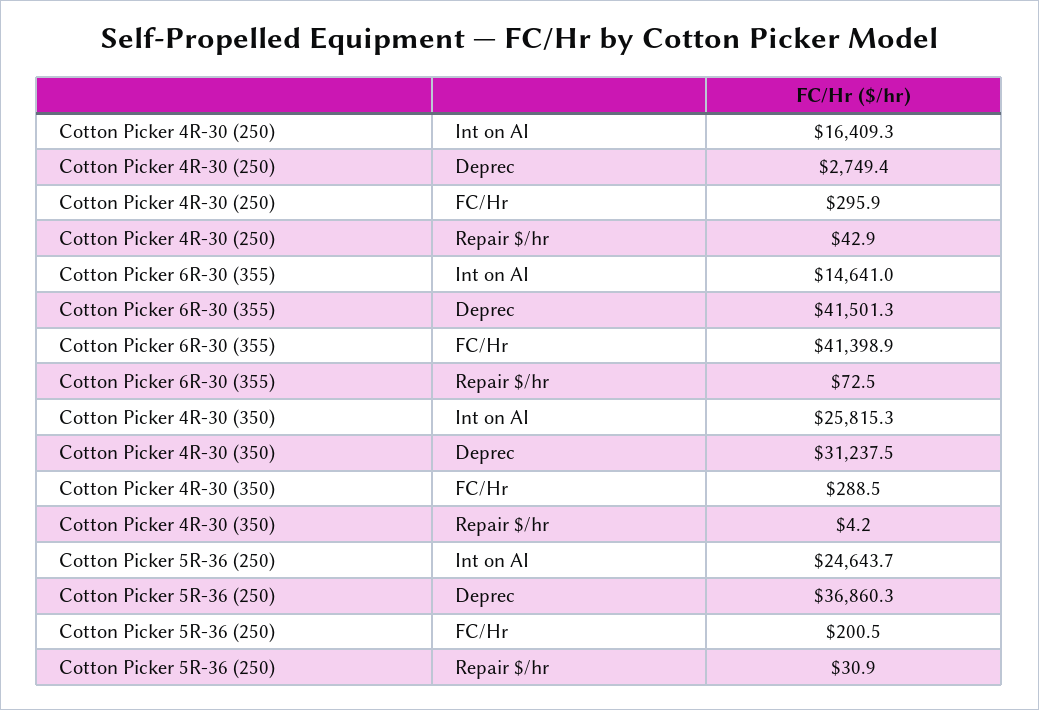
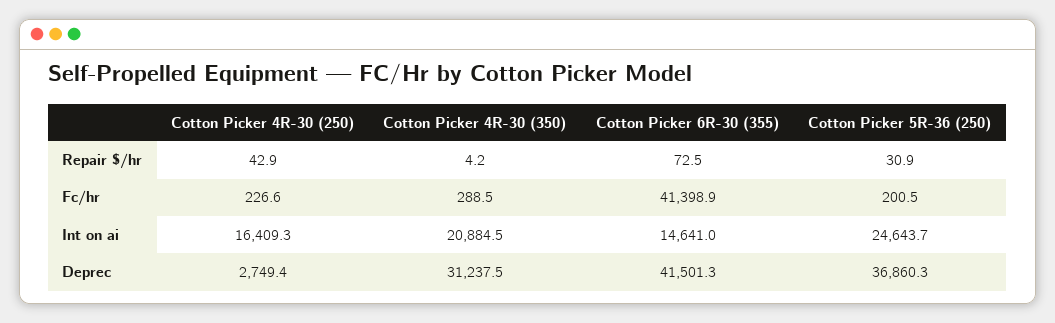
  {
    "Cotton Picker 4R-30 (250)": {
      "Int on AI": 16409.3,
      "Deprec": 2749.4,
-     "FC/Hr": 295.9,
+     "FC/Hr": 226.6,
      "Repair $/hr": 42.9
    },
    "Cotton Picker 6R-30 (355)": {
      "Int on AI": 14641,
      "Deprec": 41501.3,
      "FC/Hr": 41398.9,
      "Repair $/hr": 72.5
    },
    "Cotton Picker 4R-30 (350)": {
-     "Int on AI": 25815.3,
+     "Int on AI": 20884.5,
      "Deprec": 31237.5,
      "FC/Hr": 288.5,
      "Repair $/hr": 4.2
    },
    "Cotton Picker 5R-36 (250)": {
      "Int on AI": 24643.7,
      "Deprec": 36860.3,
      "FC/Hr": 200.5,
      "Repair $/hr": 30.9
    }
  }

